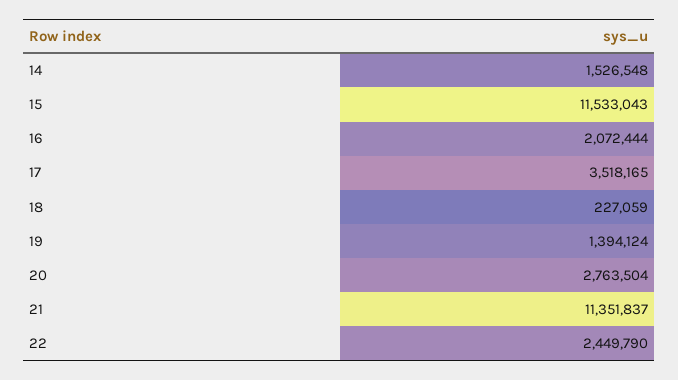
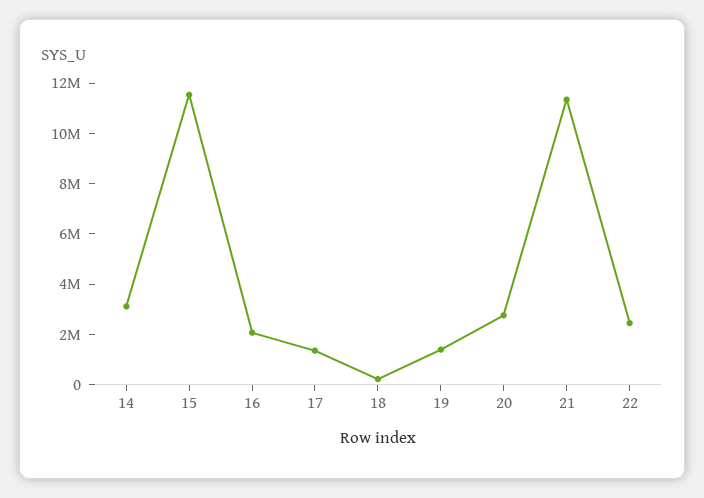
  {
-   "14": 1526548,
+   "14": 3000000,
    "15": 11533043,
    "16": 2072444,
-   "17": 3518165,
+   "17": 1500000,
    "18": 227059,
    "19": 1394124,
    "20": 2763504,
    "21": 11351837,
    "22": 2449790
  }

